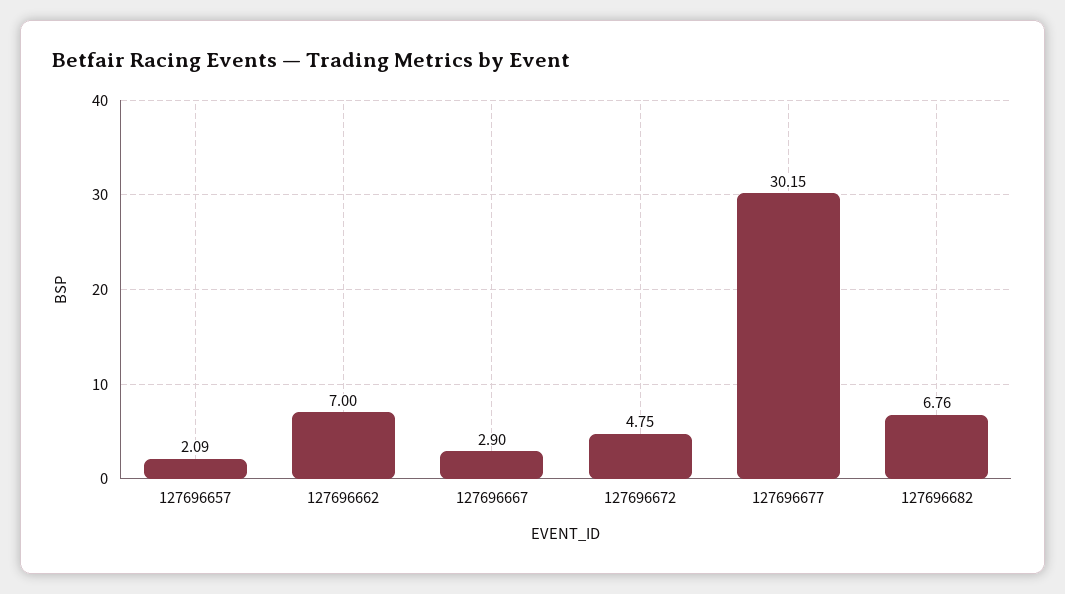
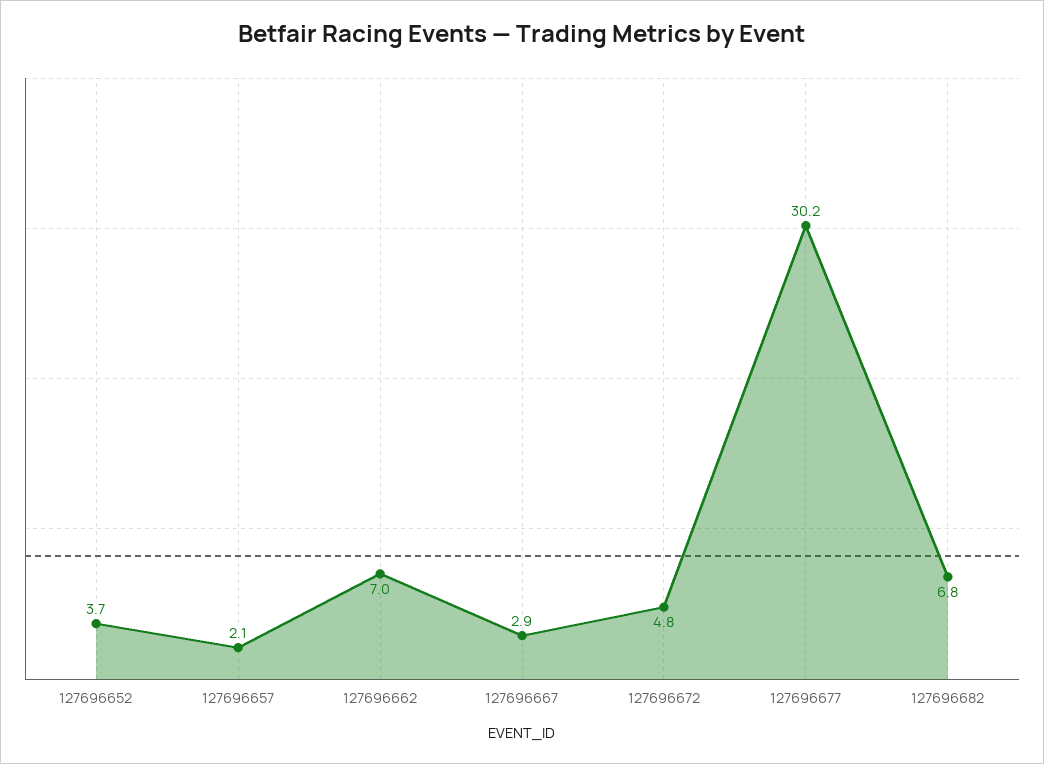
  {
    "127696657": 2.09,
    "127696662": 7,
    "127696667": 2.9,
    "127696672": 4.75,
    "127696677": 30.15,
-   "127696682": 6.76
+   "127696682": 6.76,
+   "127696652": 3.7
  }

